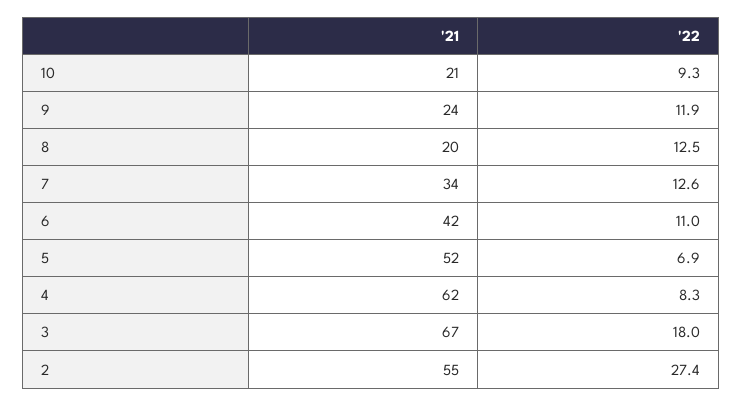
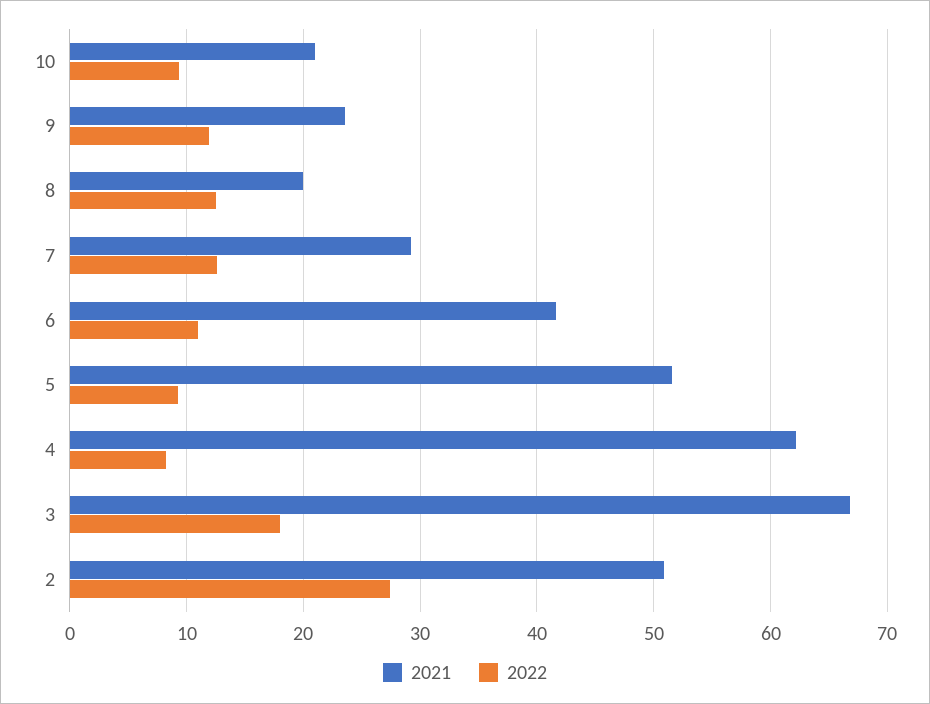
  {
    "'21": {
      "10": 21,
      "9": 24,
      "8": 20,
-     "7": 34,
+     "7": 29,
      "6": 42,
      "5": 52,
      "4": 62,
      "3": 67,
-     "2": 55
+     "2": 51
    },
    "'22": {
      "10": 9.3,
      "9": 11.9,
      "8": 12.5,
      "7": 12.6,
      "6": 11,
-     "5": 6.9,
+     "5": 9,
      "4": 8.3,
      "3": 18,
      "2": 27.4
    }
  }

